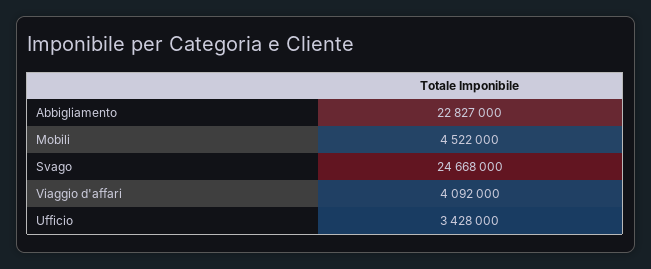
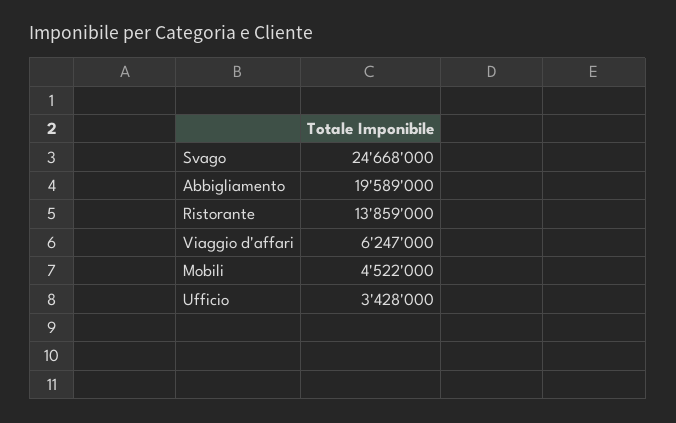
  {
-   "Abbigliamento": 22827000,
+   "Abbigliamento": 19589000,
    "Mobili": 4522000,
    "Svago": 24668000,
-   "Viaggio d'affari": 4092000,
+   "Viaggio d'affari": 6247000,
-   "Ufficio": 3428000
+   "Ufficio": 3428000,
+   "Ristorante": 13859000
  }

